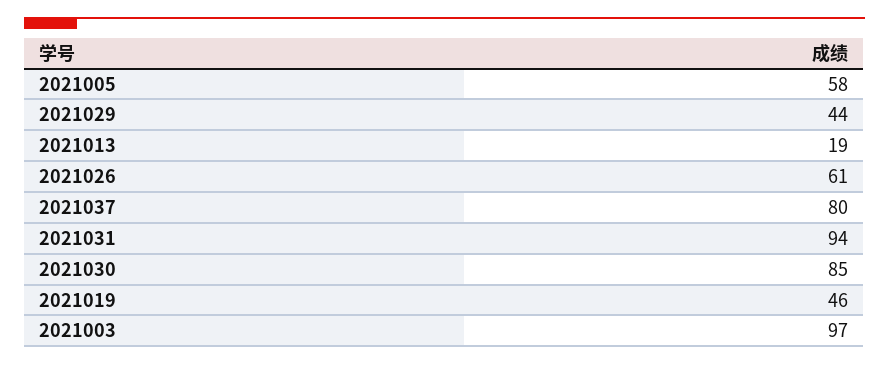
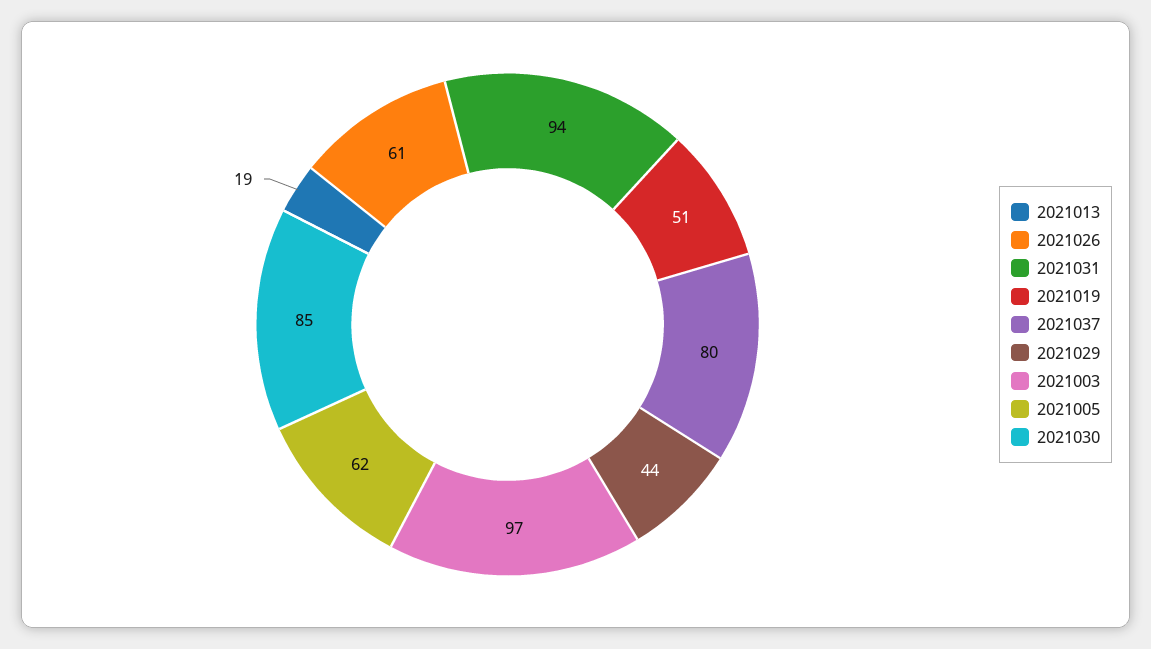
  {
-   "2021005": 58,
+   "2021005": 62,
    "2021029": 44,
    "2021013": 19,
    "2021026": 61,
    "2021037": 80,
    "2021031": 94,
    "2021030": 85,
-   "2021019": 46,
+   "2021019": 51,
    "2021003": 97
  }

